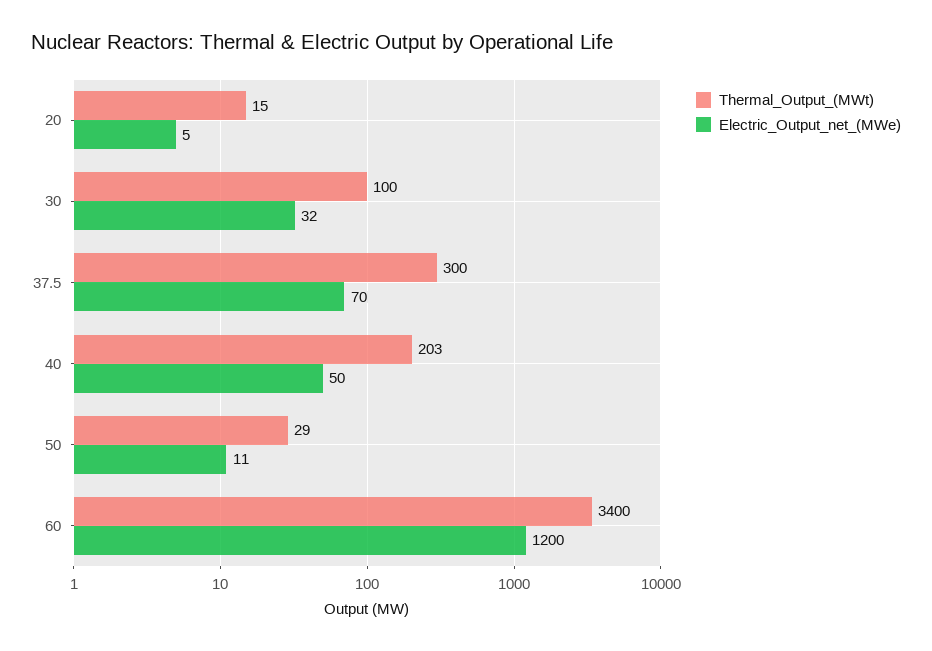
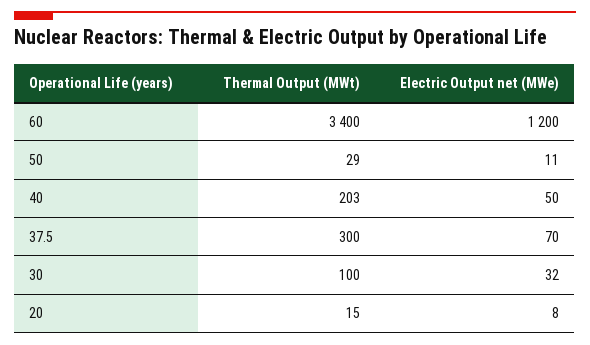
  {
    "Thermal_Output_(MWt)": {
      "20": 15,
      "30": 100,
      "37.5": 300,
      "40": 203,
      "50": 29,
      "60": 3400
    },
    "Electric_Output_net_(MWe)": {
-     "20": 5,
+     "20": 8,
      "30": 32,
      "37.5": 70,
      "40": 50,
      "50": 11,
      "60": 1200
    }
  }

